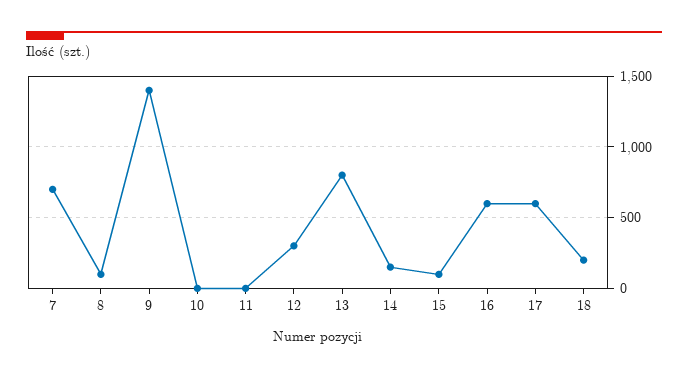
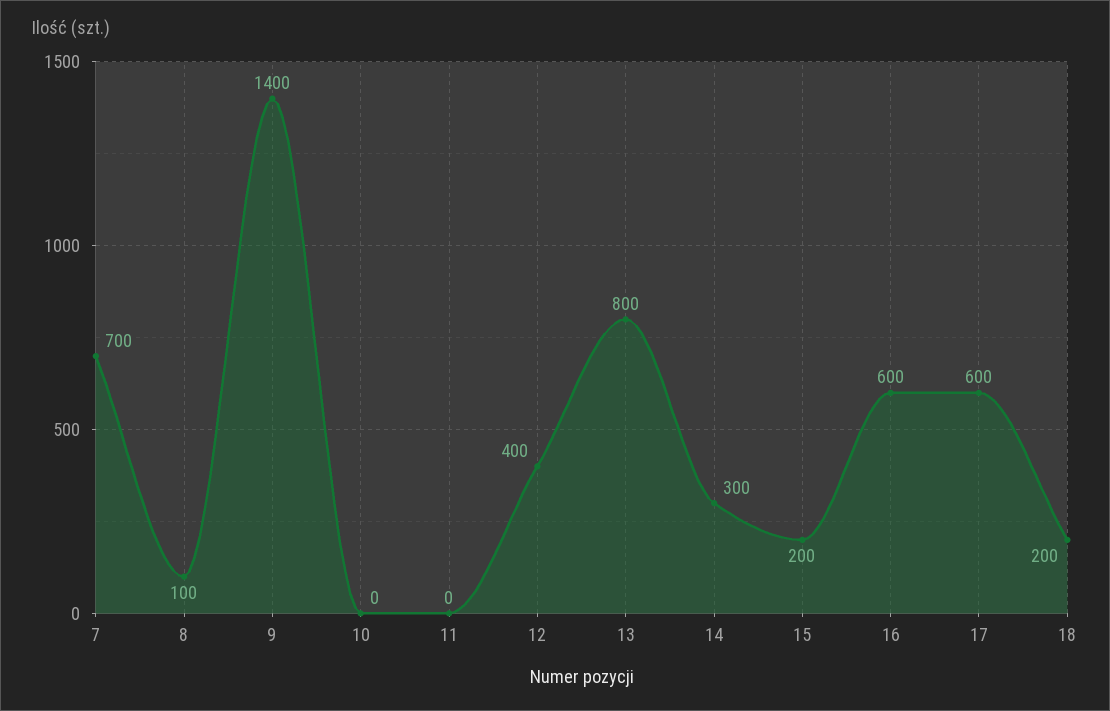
  {
    "7": 700,
    "8": 100,
    "9": 1400,
    "10": 0,
    "11": 0,
-   "12": 300,
+   "12": 400,
    "13": 800,
-   "14": 150,
+   "14": 300,
-   "15": 100,
+   "15": 200,
    "16": 600,
    "17": 600,
    "18": 200
  }

